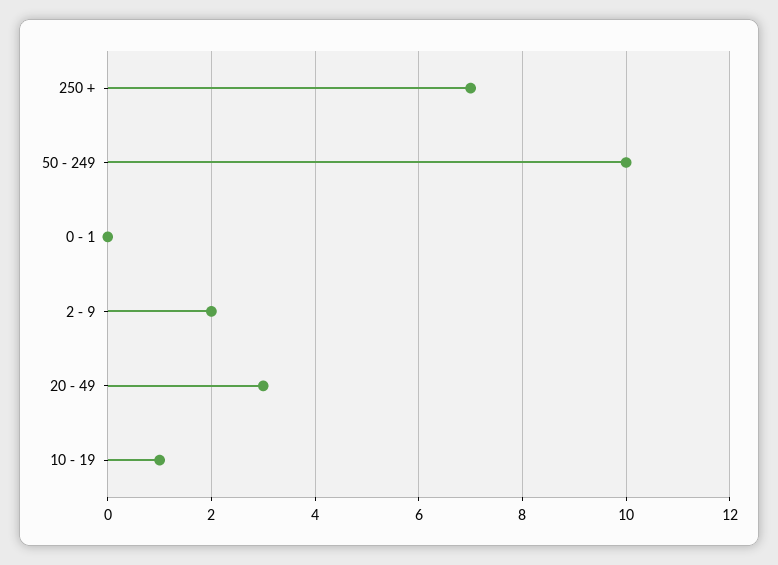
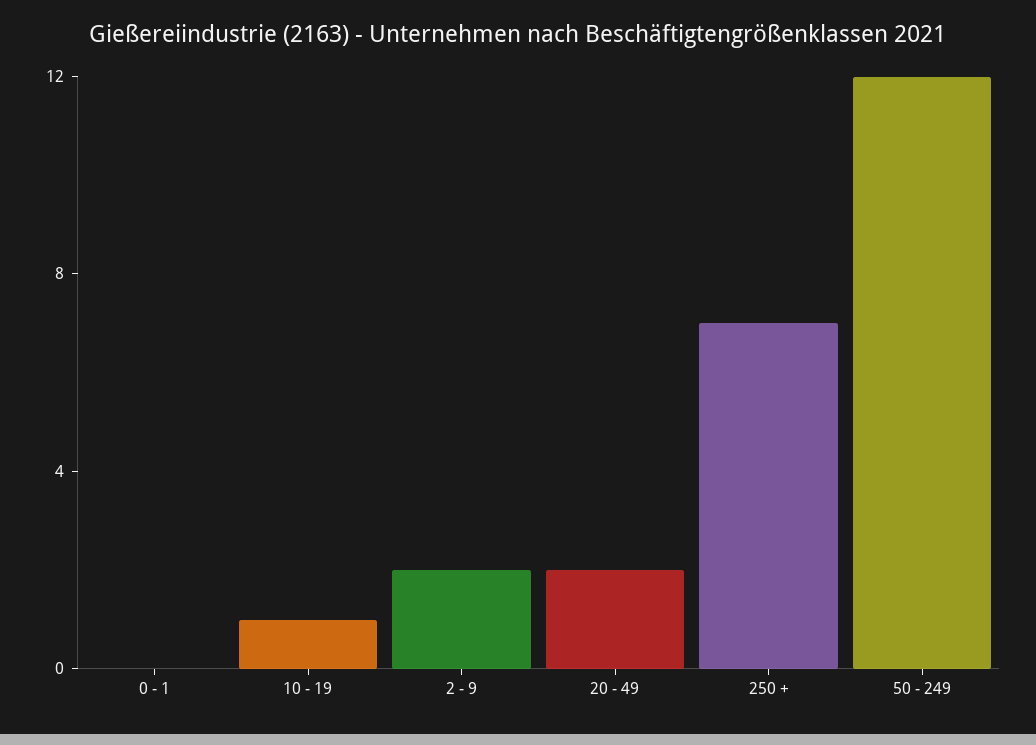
  {
    "250 +": 7,
-   "50 - 249": 10,
+   "50 - 249": 12,
    "0 - 1": 0,
    "2 - 9": 2,
-   "20 - 49": 3,
+   "20 - 49": 2,
    "10 - 19": 1
  }

